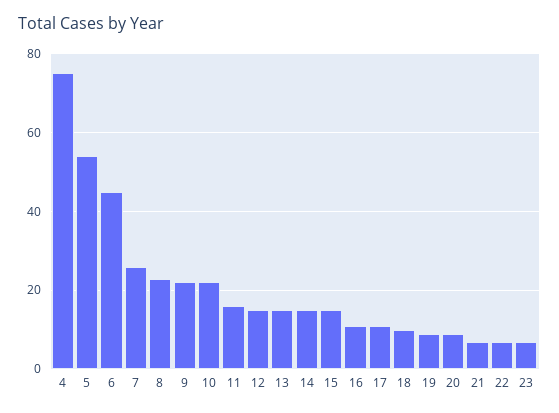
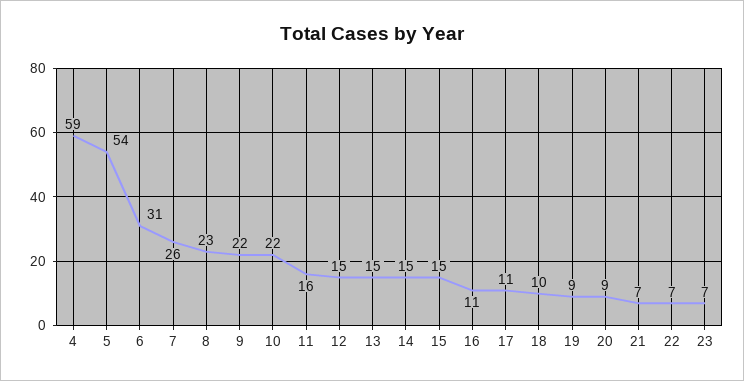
  {
-   "4": 75,
+   "4": 59,
    "5": 54,
-   "6": 45,
+   "6": 31,
    "7": 26,
    "8": 23,
    "9": 22,
    "10": 22,
    "11": 16,
    "12": 15,
    "13": 15,
    "14": 15,
    "15": 15,
    "16": 11,
    "17": 11,
    "18": 10,
    "19": 9,
    "20": 9,
    "21": 7,
    "22": 7,
    "23": 7
  }

